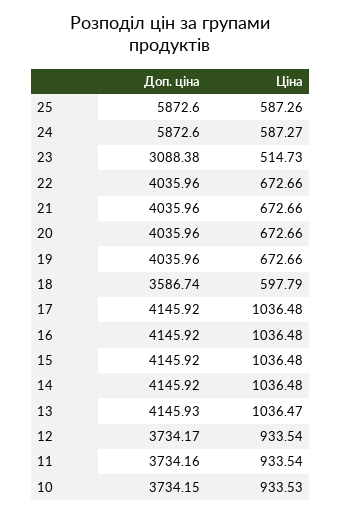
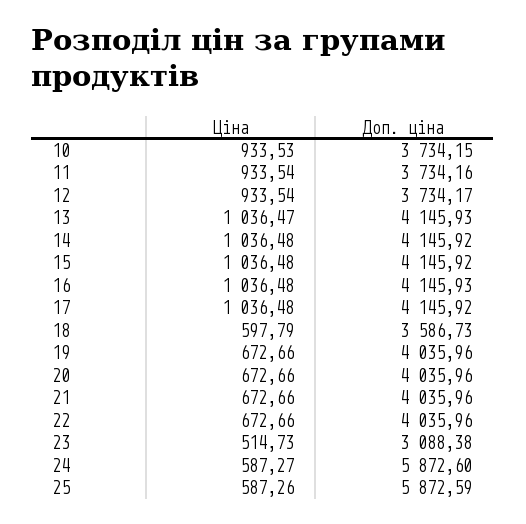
  {
    "Доп. ціна": {
-     "25": 5872.6,
+     "25": 5872.59,
      "24": 5872.6,
      "23": 3088.38,
      "22": 4035.96,
      "21": 4035.96,
      "20": 4035.96,
      "19": 4035.96,
-     "18": 3586.74,
+     "18": 3586.73,
      "17": 4145.92,
-     "16": 4145.92,
+     "16": 4145.93,
      "15": 4145.92,
      "14": 4145.92,
      "13": 4145.93,
      "12": 3734.17,
      "11": 3734.16,
      "10": 3734.15
    },
    "Ціна": {
      "25": 587.26,
      "24": 587.27,
      "23": 514.73,
      "22": 672.66,
      "21": 672.66,
      "20": 672.66,
      "19": 672.66,
      "18": 597.79,
      "17": 1036.48,
      "16": 1036.48,
      "15": 1036.48,
      "14": 1036.48,
      "13": 1036.47,
      "12": 933.54,
      "11": 933.54,
      "10": 933.53
    }
  }

